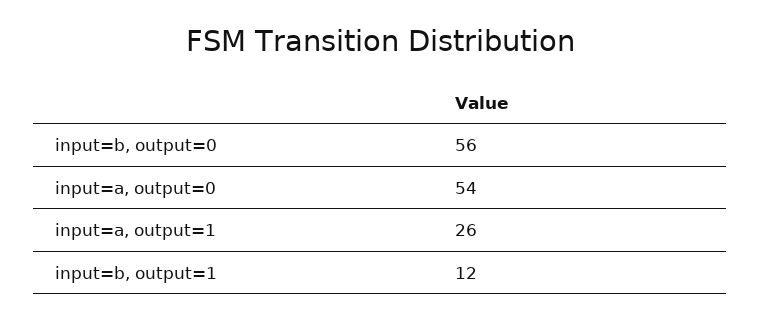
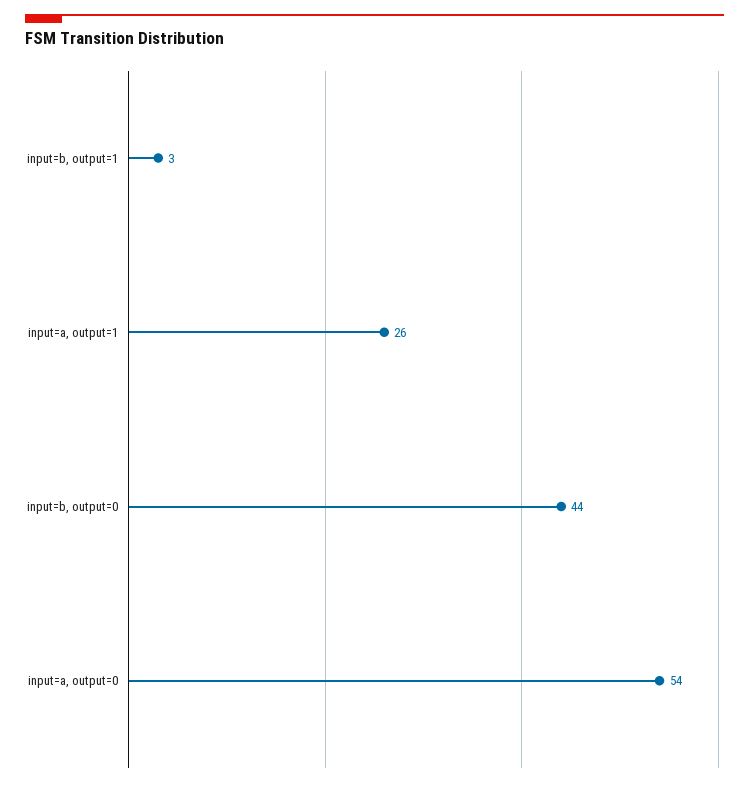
  {
-   "input=b, output=0": 56,
+   "input=b, output=0": 44,
    "input=a, output=0": 54,
    "input=a, output=1": 26,
-   "input=b, output=1": 12
+   "input=b, output=1": 3
  }

